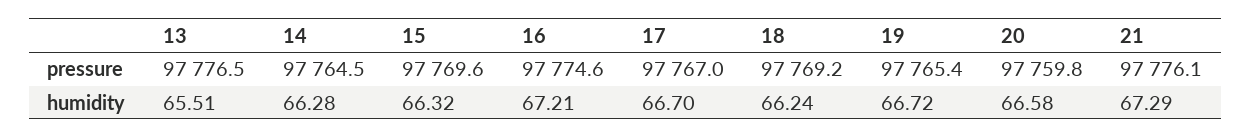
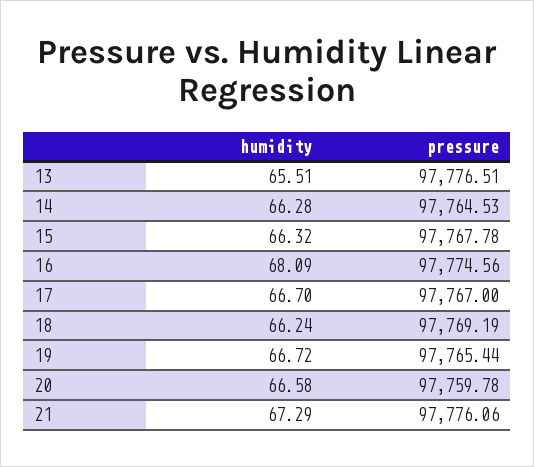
  {
    "13": {
      "pressure": 97776.51,
      "humidity": 65.51
    },
    "14": {
      "pressure": 97764.53,
      "humidity": 66.28
    },
    "15": {
-     "pressure": 97769.6,
+     "pressure": 97767.78,
      "humidity": 66.32
    },
    "16": {
      "pressure": 97774.56,
-     "humidity": 67.21
+     "humidity": 68.09
    },
    "17": {
      "pressure": 97767,
      "humidity": 66.7
    },
    "18": {
      "pressure": 97769.19,
      "humidity": 66.24
    },
    "19": {
      "pressure": 97765.44,
      "humidity": 66.72
    },
    "20": {
      "pressure": 97759.78,
      "humidity": 66.58
    },
    "21": {
      "pressure": 97776.06,
      "humidity": 67.29
    }
  }

